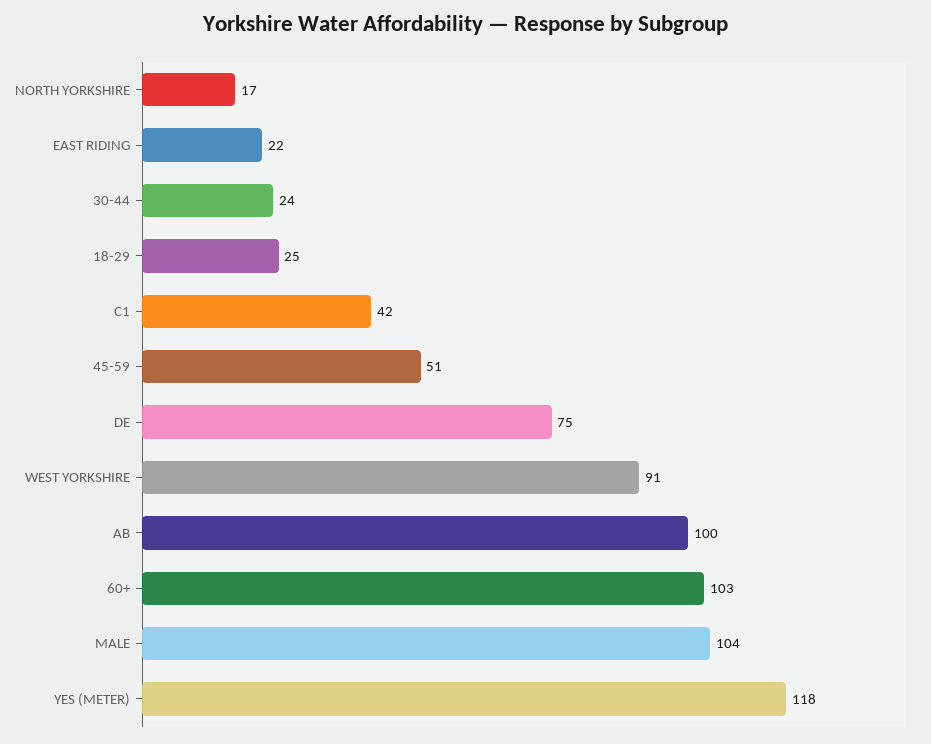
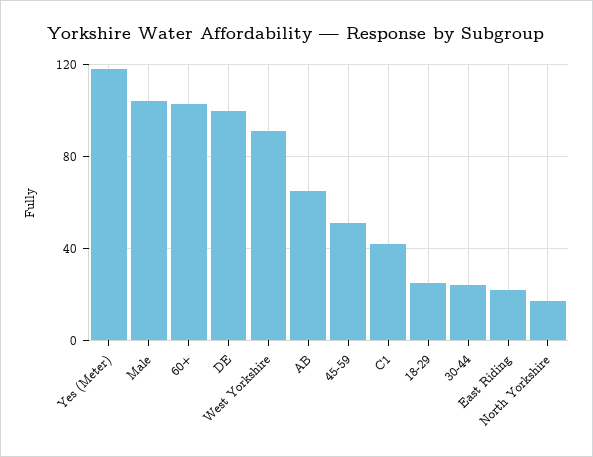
  {
    "NORTH YORKSHIRE": 17,
    "EAST RIDING": 22,
    "30-44": 24,
    "18-29": 25,
    "C1": 42,
    "45-59": 51,
-   "DE": 75,
+   "DE": 100,
    "WEST YORKSHIRE": 91,
-   "AB": 100,
+   "AB": 65,
    "60+": 103,
    "MALE": 104,
    "YES (METER)": 118
  }

